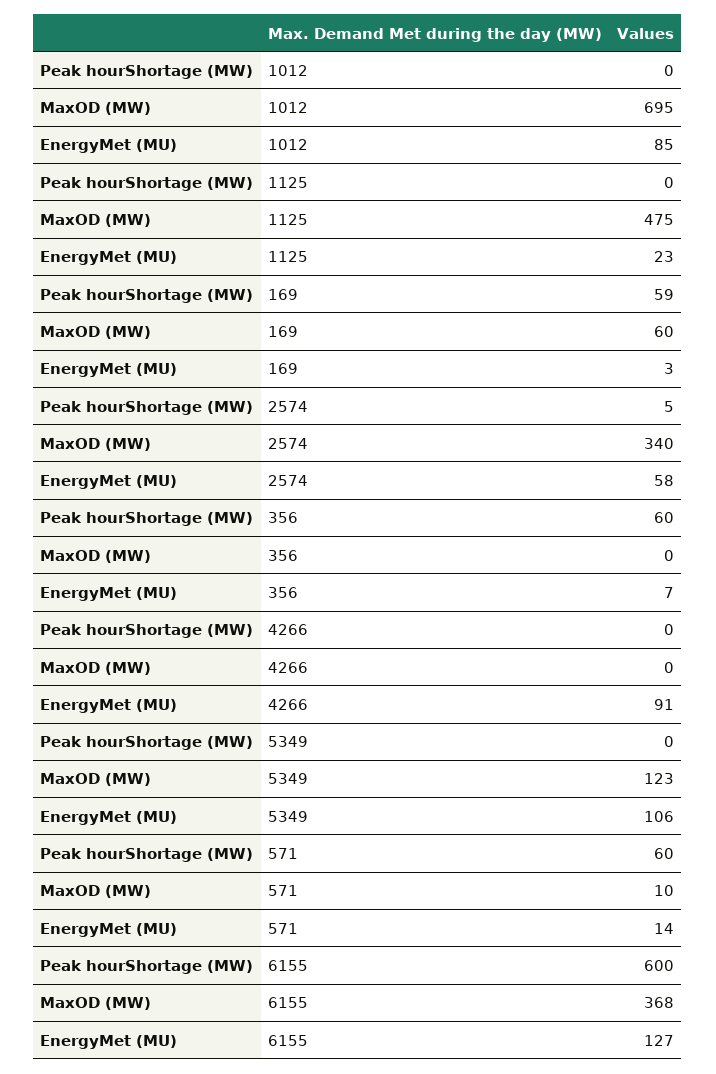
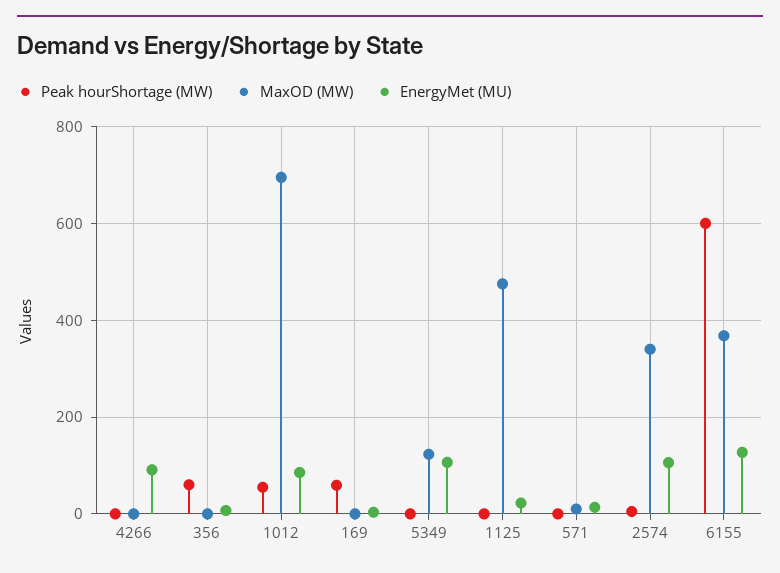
  {
    "Peak hourShortage (MW)": {
-     "1012": 0,
+     "1012": 60,
      "1125": 0,
      "169": 59,
      "2574": 5,
      "356": 60,
      "4266": 0,
      "5349": 0,
-     "571": 60,
+     "571": 0,
      "6155": 600
    },
    "MaxOD (MW)": {
      "1012": 695,
      "1125": 475,
-     "169": 60,
+     "169": 0,
      "2574": 340,
      "356": 0,
      "4266": 0,
      "5349": 123,
      "571": 10,
      "6155": 368
    },
    "EnergyMet (MU)": {
      "1012": 85,
      "1125": 23,
      "169": 3,
-     "2574": 58,
+     "2574": 100,
      "356": 7,
      "4266": 91,
      "5349": 106,
      "571": 14,
      "6155": 127
    }
  }

